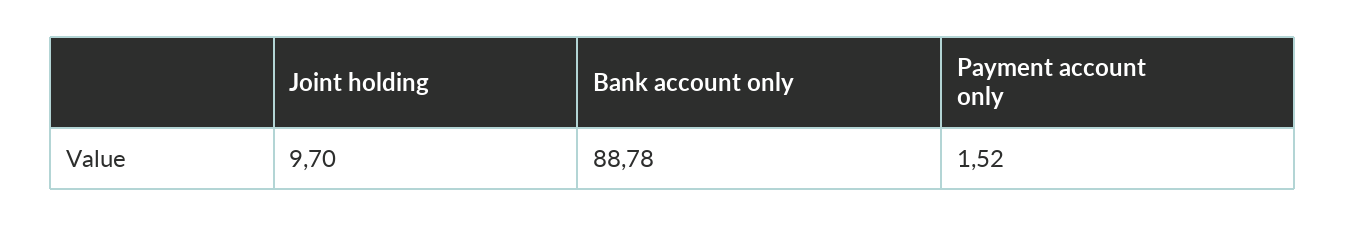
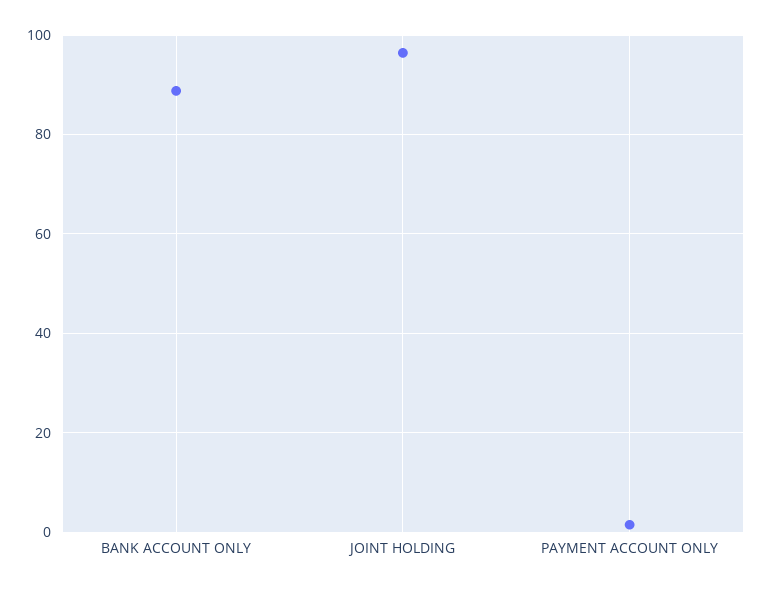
  {
-   "Joint holding": 9.7,
+   "Joint holding": 96,
    "Bank account only": 88.78,
    "Payment account only": 1.52
  }

